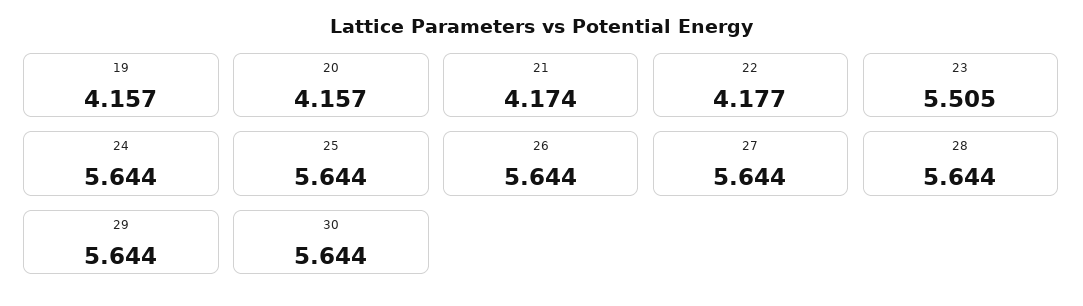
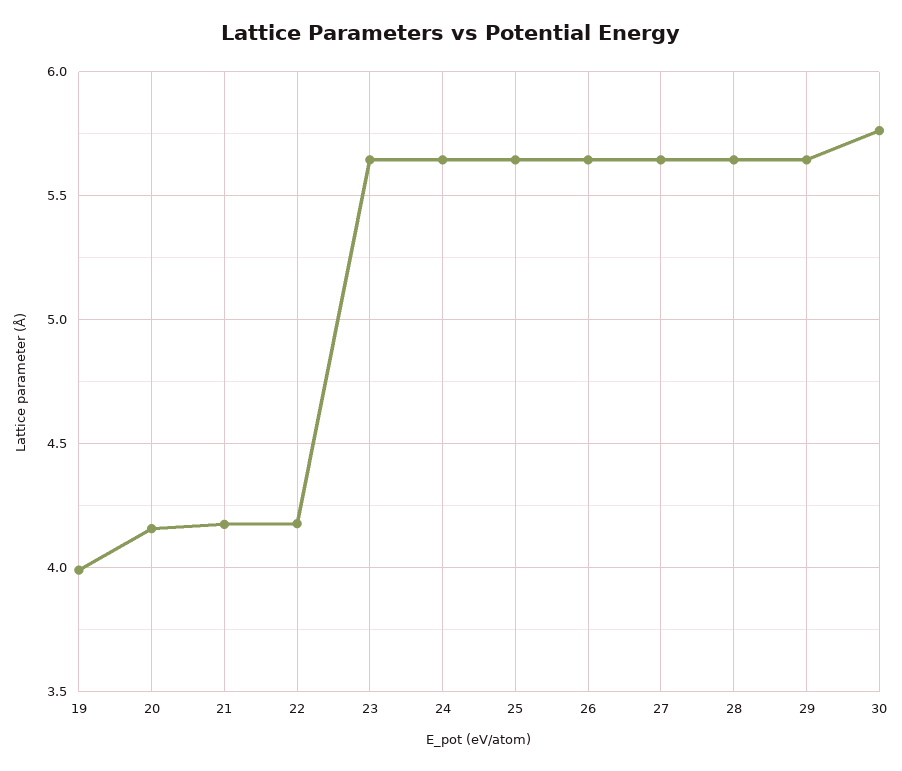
  {
-   "19": 4.157,
+   "19": 4,
    "20": 4.157,
    "21": 4.174,
    "22": 4.177,
-   "23": 5.505,
+   "23": 5.65,
    "24": 5.644,
    "25": 5.644,
    "26": 5.644,
    "27": 5.644,
    "28": 5.644,
    "29": 5.644,
-   "30": 5.644
+   "30": 5.75
  }

